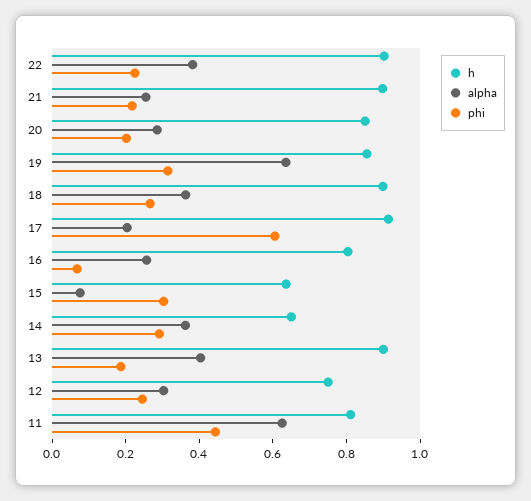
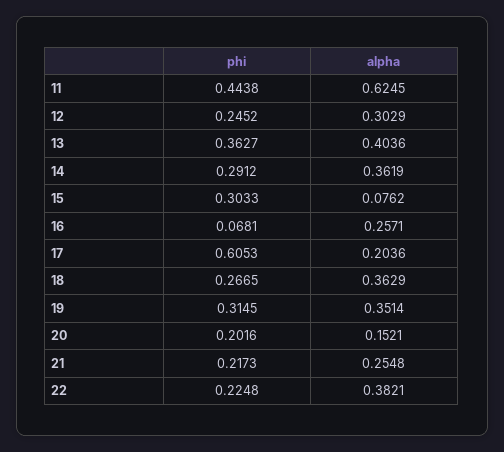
  {
-   "h": {
-     "22": 0.9,
-     "21": 0.9,
-     "20": 0.85,
-     "19": 0.85,
-     "18": 0.9,
-     "17": 0.9,
-     "16": 0.8,
-     "15": 0.65,
-     "14": 0.65,
-     "13": 0.9,
-     "12": 0.75,
-     "11": 0.8
-   },
    "alpha": {
      "22": 0.3821,
      "21": 0.2548,
-     "20": 0.3,
+     "20": 0.1521,
-     "19": 0.65,
+     "19": 0.3514,
      "18": 0.3629,
      "17": 0.2036,
      "16": 0.2571,
      "15": 0.0762,
      "14": 0.3619,
      "13": 0.4036,
      "12": 0.3029,
      "11": 0.6245
    },
    "phi": {
      "22": 0.2248,
      "21": 0.2173,
      "20": 0.2016,
      "19": 0.3145,
      "18": 0.2665,
      "17": 0.6053,
      "16": 0.0681,
      "15": 0.3033,
      "14": 0.2912,
-     "13": 0.2,
+     "13": 0.3627,
      "12": 0.2452,
      "11": 0.4438
    }
  }

